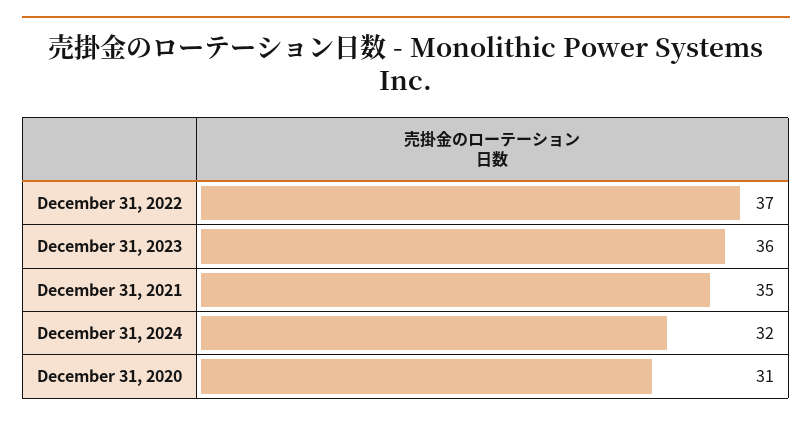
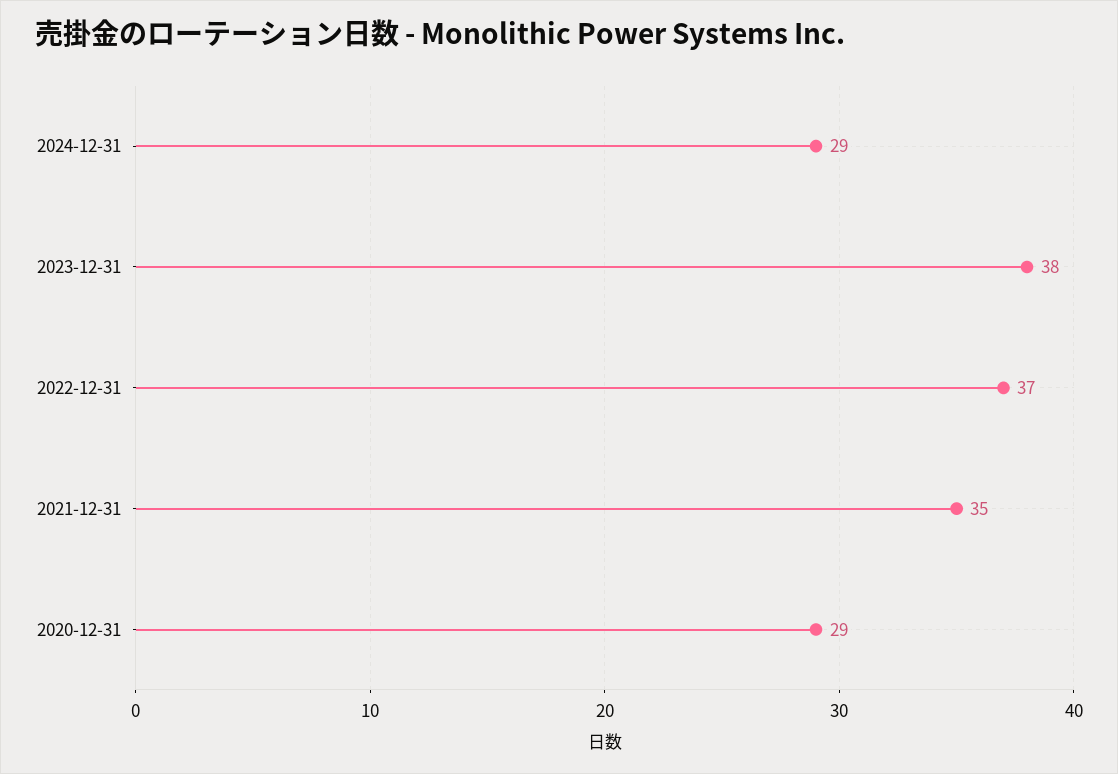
  {
    "December 31, 2022": 37,
-   "December 31, 2023": 36,
+   "December 31, 2023": 38,
    "December 31, 2021": 35,
-   "December 31, 2024": 32,
+   "December 31, 2024": 29,
-   "December 31, 2020": 31
+   "December 31, 2020": 29
  }

